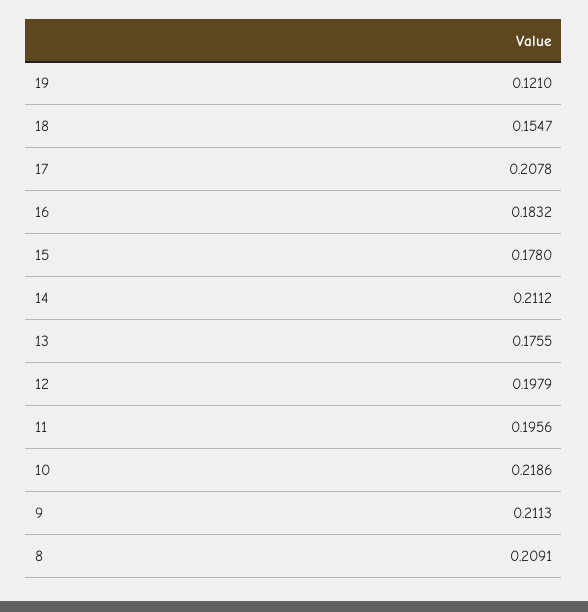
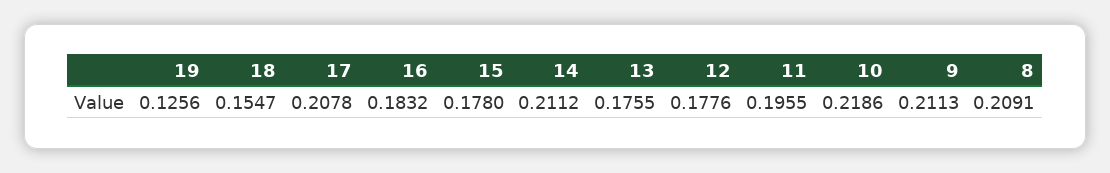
  {
-   "19": 0.121,
+   "19": 0.1256,
    "18": 0.1547,
    "17": 0.2078,
    "16": 0.1832,
    "15": 0.178,
    "14": 0.2112,
    "13": 0.1755,
-   "12": 0.1979,
+   "12": 0.1776,
-   "11": 0.1956,
+   "11": 0.1955,
    "10": 0.2186,
    "9": 0.2113,
    "8": 0.2091
  }

